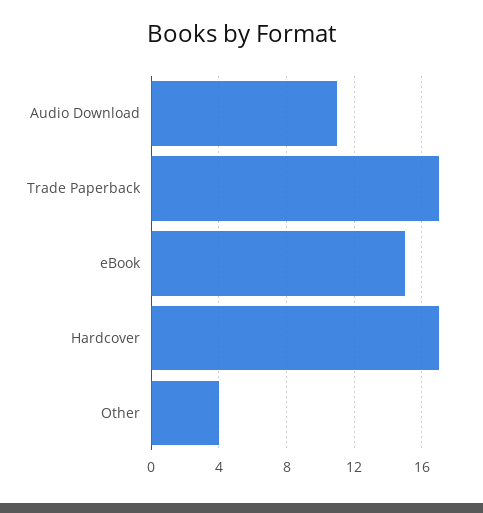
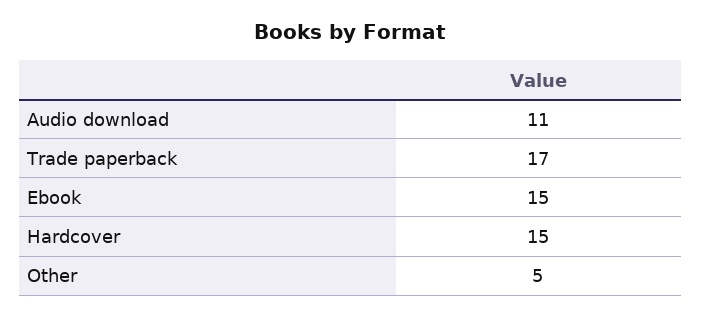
  {
    "Audio Download": 11,
    "Trade Paperback": 17,
    "eBook": 15,
-   "Hardcover": 17,
+   "Hardcover": 15,
-   "Other": 4
+   "Other": 5
  }

